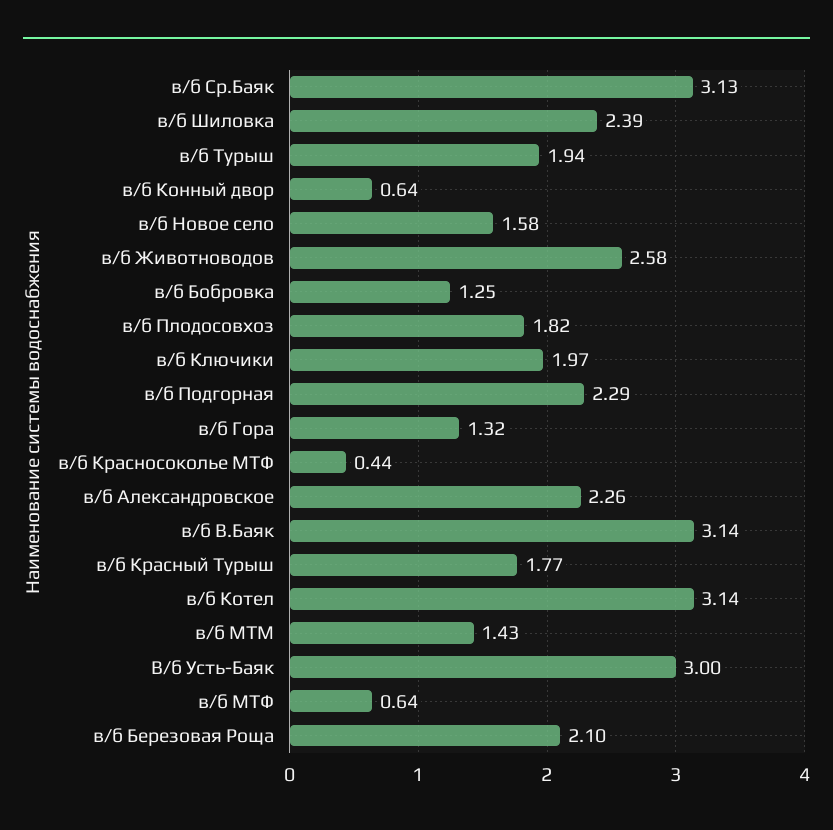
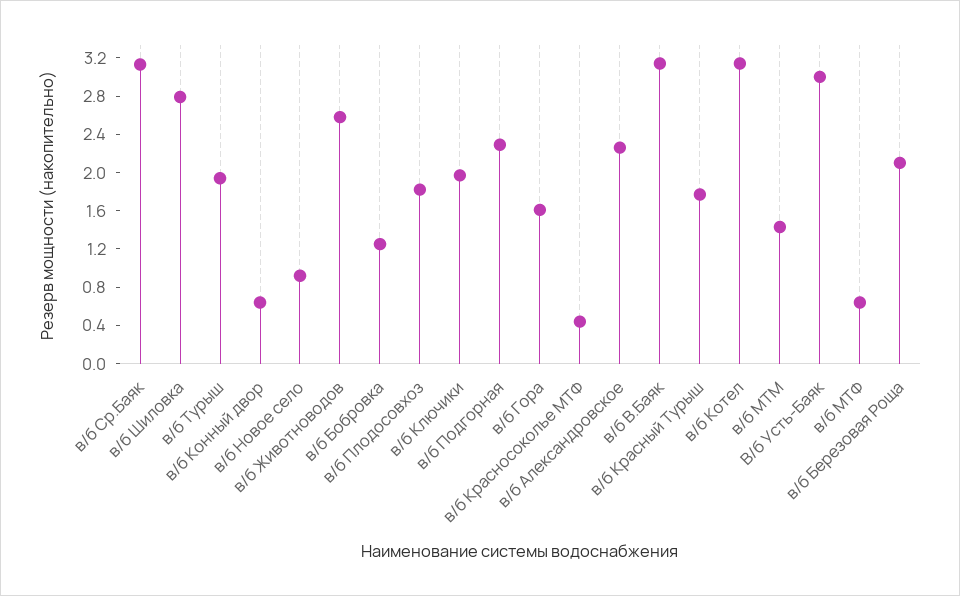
  {
    "в/б Ср.Баяк": 3.13,
-   "в/б Шиловка": 2.39,
+   "в/б Шиловка": 2.8,
    "в/б Турыш": 1.94,
    "в/б Конный двор": 0.64,
-   "в/б Новое село": 1.58,
+   "в/б Новое село": 0.9,
    "в/б Животноводов": 2.58,
    "в/б Бобровка": 1.25,
    "в/б Плодосовхоз": 1.82,
    "в/б Ключики": 1.97,
    "в/б Подгорная": 2.29,
-   "в/б Гора": 1.32,
+   "в/б Гора": 1.6,
    "в/б Красносоколье МТФ": 0.44,
    "в/б Александровское": 2.26,
    "в/б В.Баяк": 3.14,
    "в/б Красный Турыш": 1.77,
    "в/б Котел": 3.14,
    "в/б МТМ": 1.43,
    "В/б Усть-Баяк": 3,
    "в/б МТФ": 0.64,
    "в/б Березовая Роща": 2.1
  }

